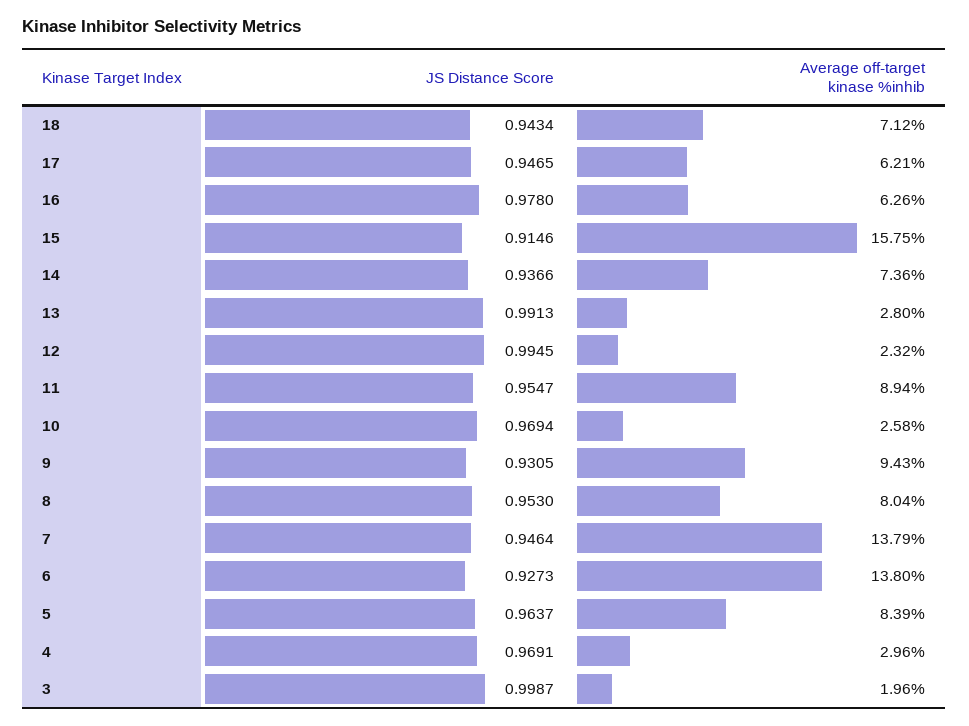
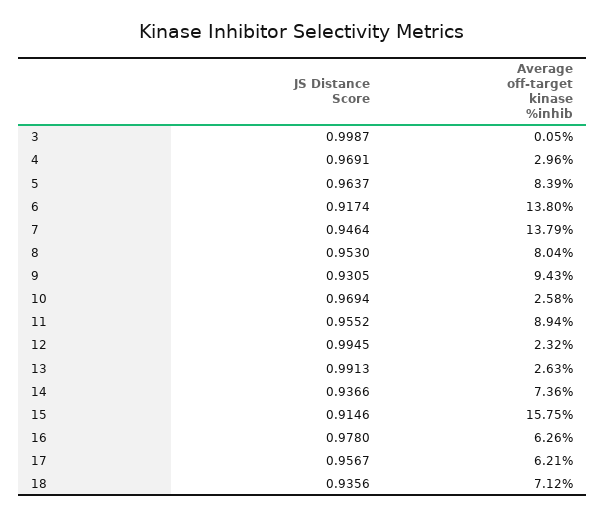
  {
    "JS Distance Score": {
-     "18": 0.9434,
+     "18": 0.9356,
-     "17": 0.9465,
+     "17": 0.9567,
      "16": 0.978,
      "15": 0.9146,
      "14": 0.9366,
      "13": 0.9913,
      "12": 0.9945,
-     "11": 0.9547,
+     "11": 0.9552,
      "10": 0.9694,
      "9": 0.9305,
      "8": 0.953,
      "7": 0.9464,
-     "6": 0.9273,
+     "6": 0.9174,
      "5": 0.9637,
      "4": 0.9691,
      "3": 0.9987
    },
    "Average off-target kinase %inhib": {
      "18": 7.12,
      "17": 6.21,
      "16": 6.26,
      "15": 15.75,
      "14": 7.36,
-     "13": 2.8,
+     "13": 2.63,
      "12": 2.32,
      "11": 8.94,
      "10": 2.58,
      "9": 9.43,
      "8": 8.04,
      "7": 13.79,
      "6": 13.8,
      "5": 8.39,
      "4": 2.96,
-     "3": 1.96
+     "3": 0.05
    }
  }

